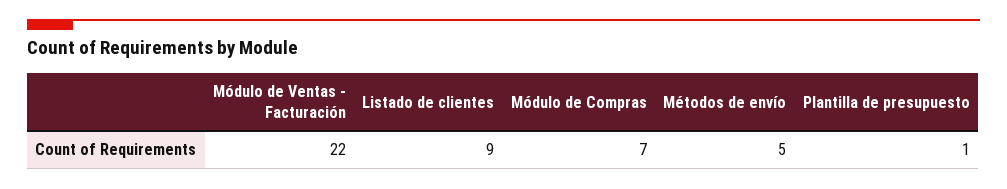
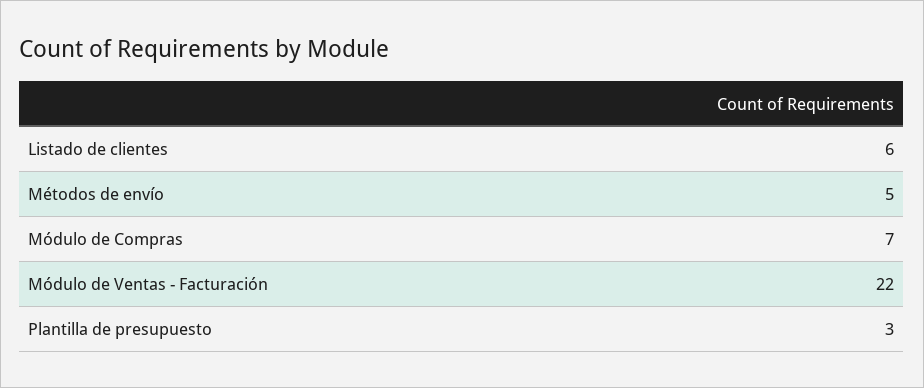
  {
    "Módulo de Ventas - Facturación": 22,
-   "Listado de clientes": 9,
+   "Listado de clientes": 6,
    "Módulo de Compras": 7,
    "Métodos de envío": 5,
-   "Plantilla de presupuesto": 1
+   "Plantilla de presupuesto": 3
  }

